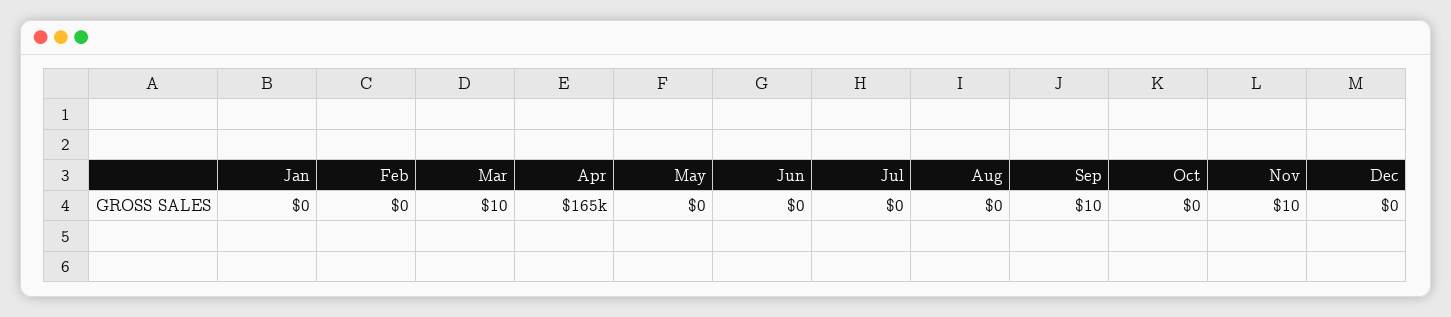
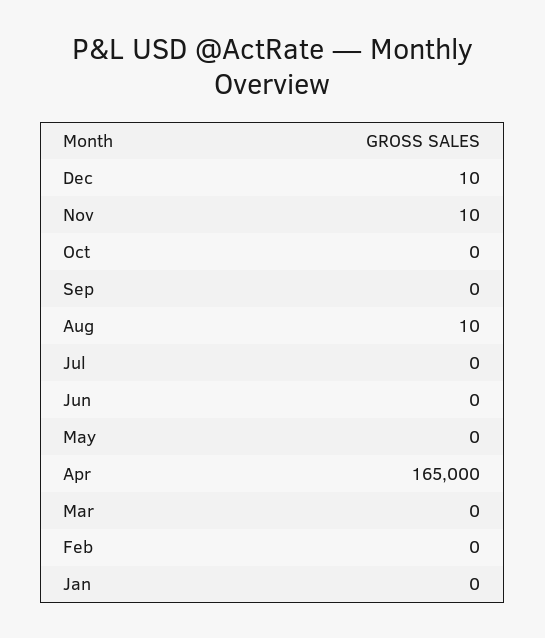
  {
    "Jan": 0,
    "Feb": 0,
-   "Mar": 10,
+   "Mar": 0,
    "Apr": 165000,
    "May": 0,
    "Jun": 0,
    "Jul": 0,
-   "Aug": 0,
+   "Aug": 10,
-   "Sep": 10,
+   "Sep": 0,
    "Oct": 0,
    "Nov": 10,
-   "Dec": 0
+   "Dec": 10
  }

